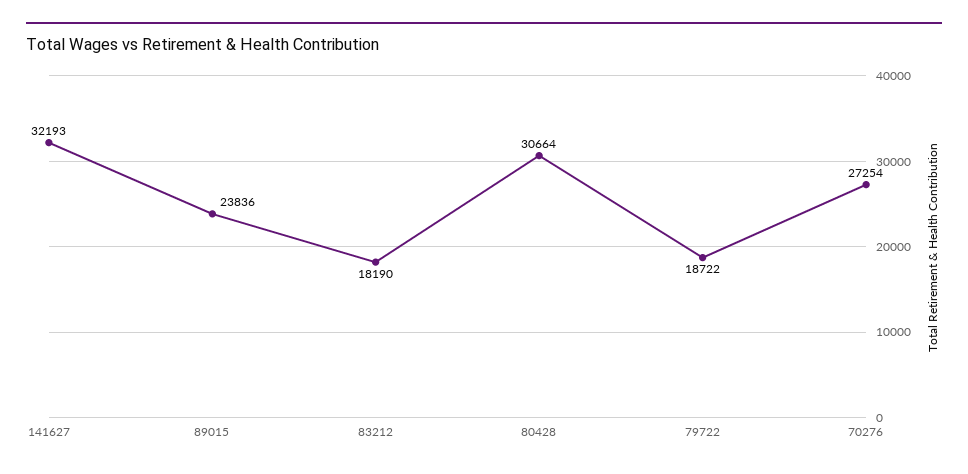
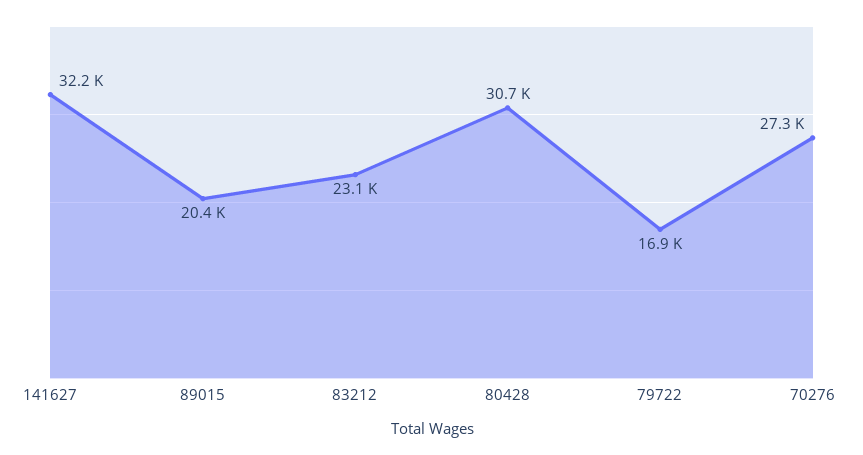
  {
    "141627": 32193,
-   "89015": 23836,
+   "89015": 20400,
-   "83212": 18190,
+   "83212": 23100,
    "80428": 30664,
-   "79722": 18722,
+   "79722": 16900,
    "70276": 27254
  }

